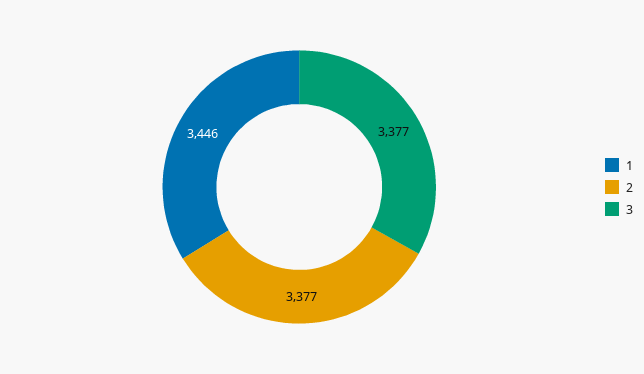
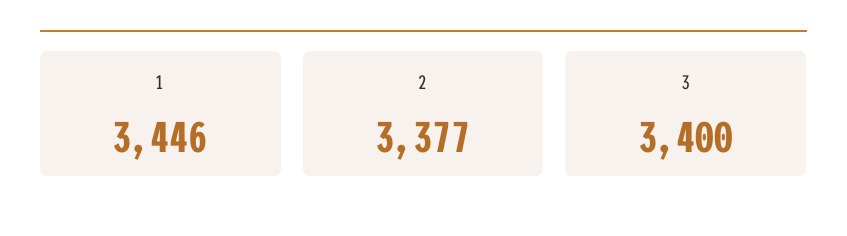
  {
    "1": 3446,
    "2": 3377,
-   "3": 3377
+   "3": 3400
  }

